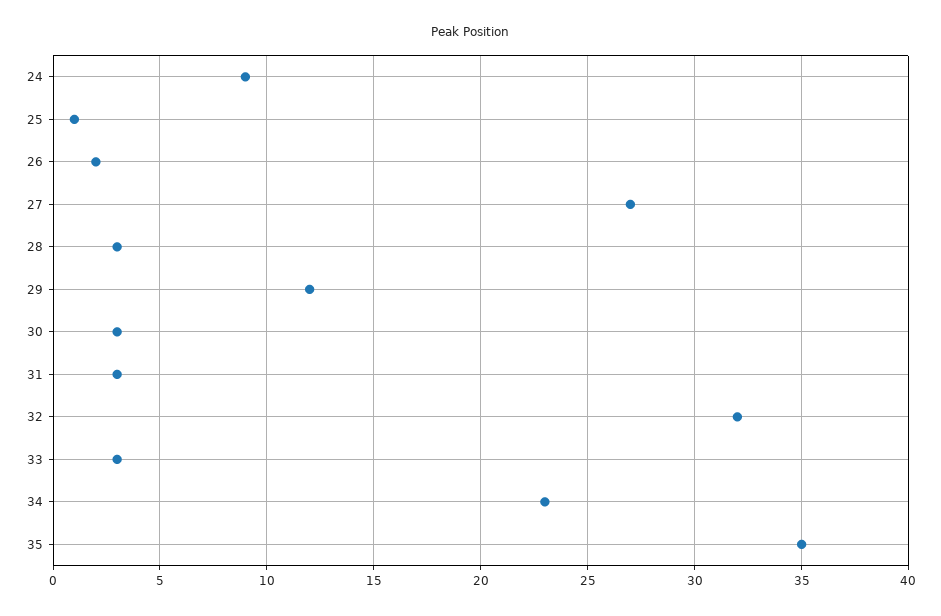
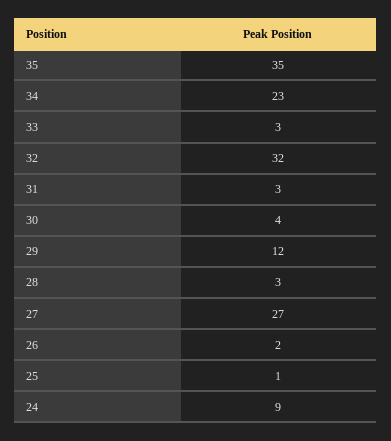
  {
    "24": 9,
    "25": 1,
    "26": 2,
    "27": 27,
    "28": 3,
    "29": 12,
-   "30": 3,
+   "30": 4,
    "31": 3,
    "32": 32,
    "33": 3,
    "34": 23,
    "35": 35
  }

